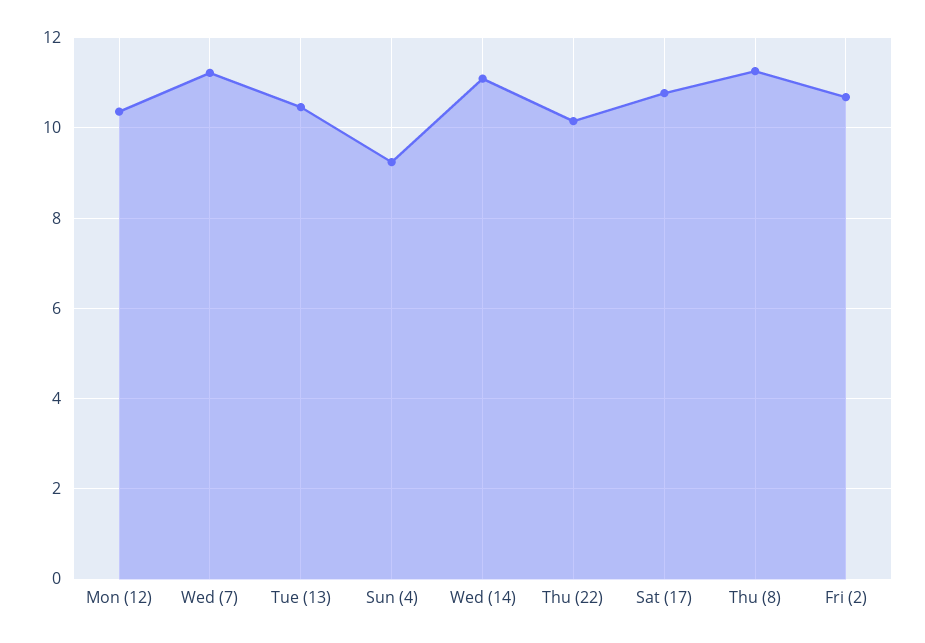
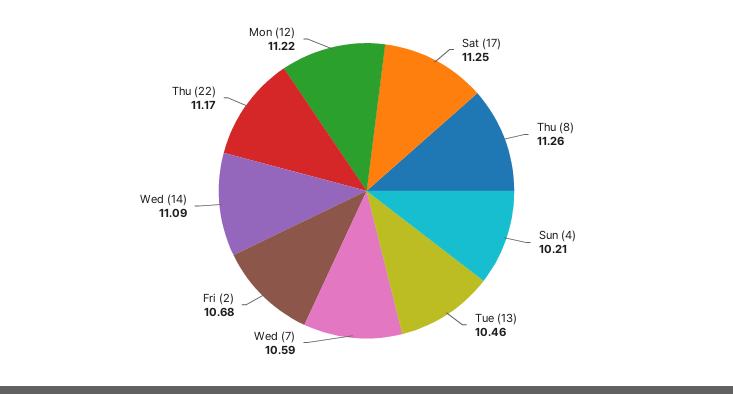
  {
-   "Mon (12)": 10.4,
+   "Mon (12)": 11.22,
-   "Wed (7)": 11.2,
+   "Wed (7)": 10.59,
    "Tue (13)": 10.46,
-   "Sun (4)": 9.2,
+   "Sun (4)": 10.21,
    "Wed (14)": 11.09,
-   "Thu (22)": 10.2,
+   "Thu (22)": 11.17,
-   "Sat (17)": 10.8,
+   "Sat (17)": 11.25,
    "Thu (8)": 11.26,
    "Fri (2)": 10.68
  }

